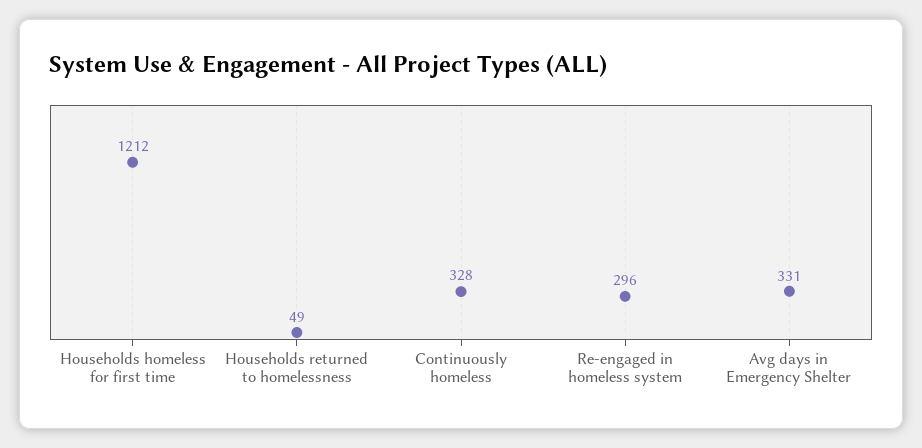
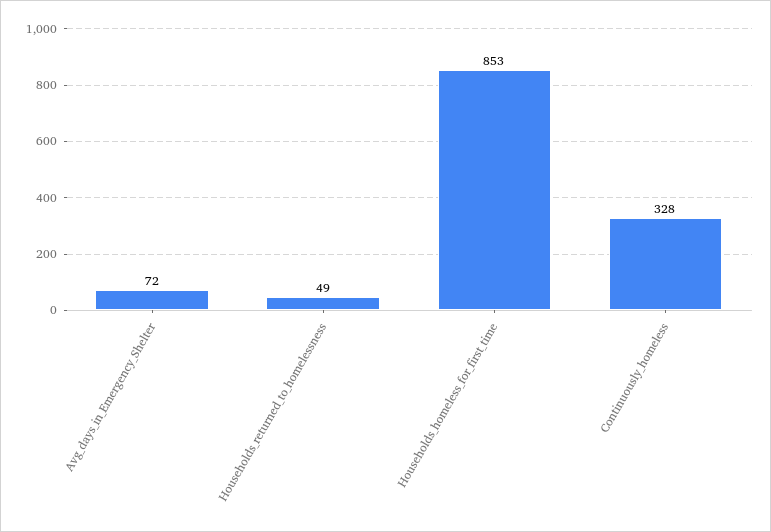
  {
-   "Households homeless for first time": 1212,
+   "Households homeless for first time": 853,
    "Households returned to homelessness": 49,
    "Continuously homeless": 328,
-   "Re-engaged in homeless system": 296,
-   "Avg days in Emergency Shelter": 331
+   "Avg days in Emergency Shelter": 72
  }

